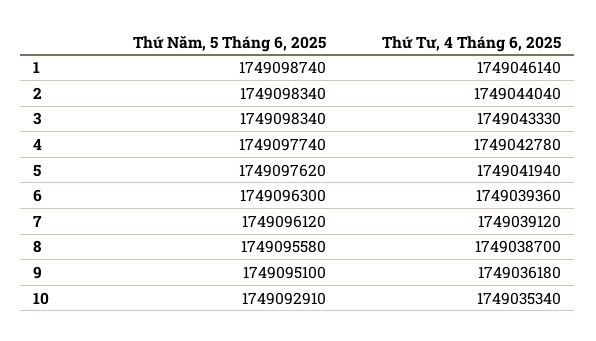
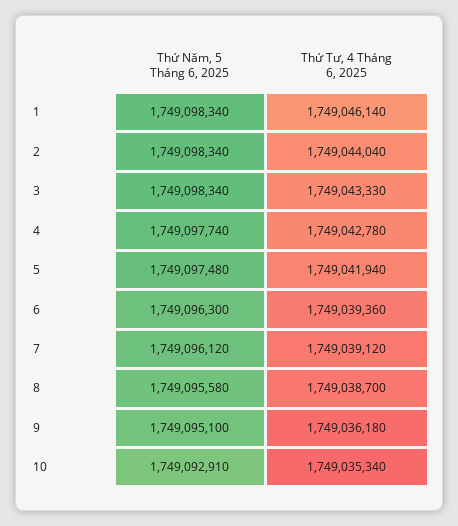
  {
    "Thứ Năm, 5 Tháng 6, 2025": {
-     "1": 1749098740,
+     "1": 1749098340,
      "2": 1749098340,
      "3": 1749098340,
      "4": 1749097740,
-     "5": 1749097620,
+     "5": 1749097480,
      "6": 1749096300,
      "7": 1749096120,
      "8": 1749095580,
      "9": 1749095100,
      "10": 1749092910
    },
    "Thứ Tư, 4 Tháng 6, 2025": {
      "1": 1749046140,
      "2": 1749044040,
      "3": 1749043330,
      "4": 1749042780,
      "5": 1749041940,
      "6": 1749039360,
      "7": 1749039120,
      "8": 1749038700,
      "9": 1749036180,
      "10": 1749035340
    }
  }

